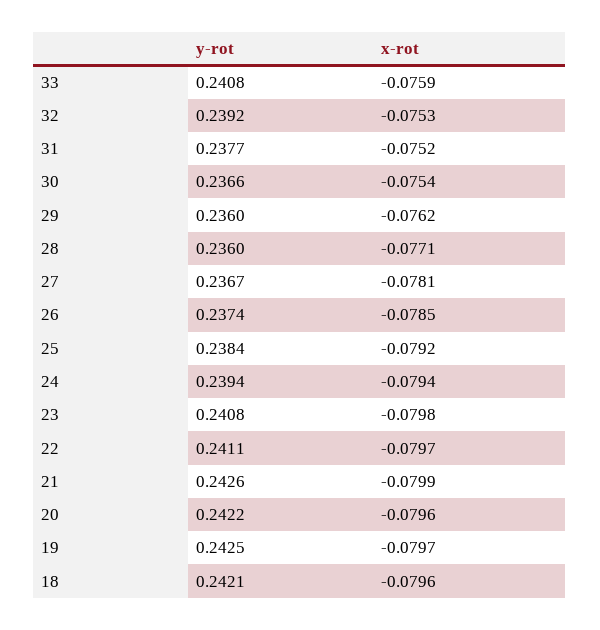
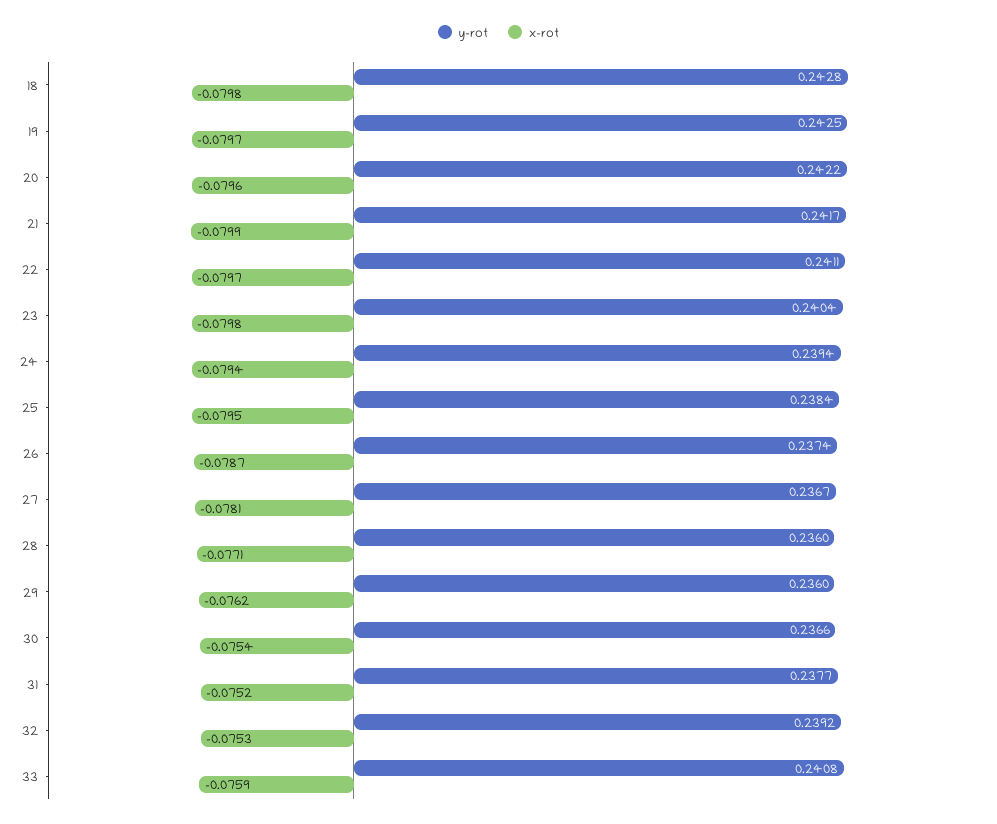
  {
    "y-rot": {
      "33": 0.2408,
      "32": 0.2392,
      "31": 0.2377,
      "30": 0.2366,
      "29": 0.236,
      "28": 0.236,
      "27": 0.2367,
      "26": 0.2374,
      "25": 0.2384,
      "24": 0.2394,
-     "23": 0.2408,
+     "23": 0.2404,
      "22": 0.2411,
-     "21": 0.2426,
+     "21": 0.2417,
      "20": 0.2422,
      "19": 0.2425,
-     "18": 0.2421
+     "18": 0.2428
    },
    "x-rot": {
      "33": -0.0759,
      "32": -0.0753,
      "31": -0.0752,
      "30": -0.0754,
      "29": -0.0762,
      "28": -0.0771,
      "27": -0.0781,
-     "26": -0.0785,
+     "26": -0.0787,
-     "25": -0.0792,
+     "25": -0.0795,
      "24": -0.0794,
      "23": -0.0798,
      "22": -0.0797,
      "21": -0.0799,
      "20": -0.0796,
      "19": -0.0797,
-     "18": -0.0796
+     "18": -0.0798
    }
  }

